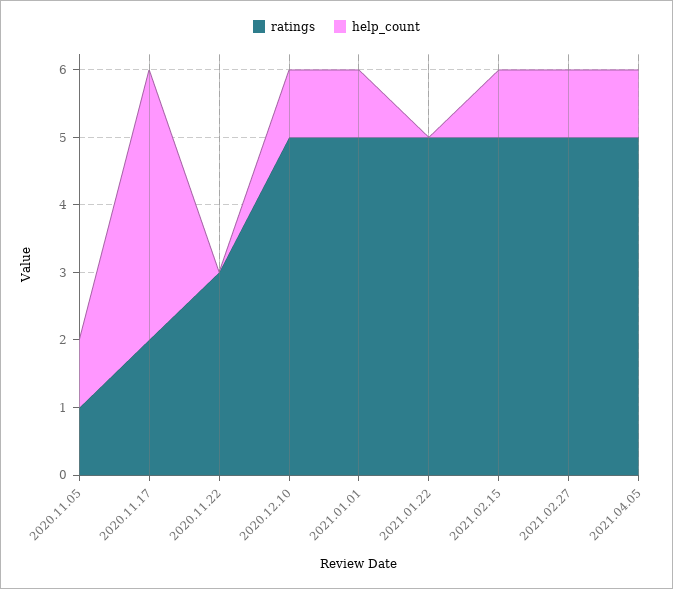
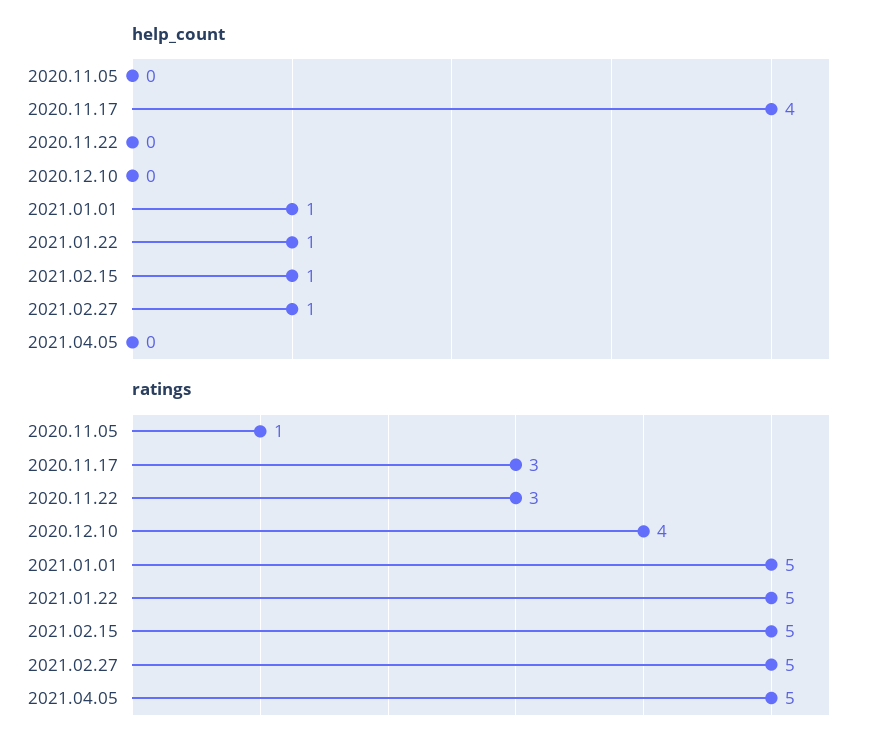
  {
    "ratings": {
      "2020.11.05": 1,
-     "2020.11.17": 2,
+     "2020.11.17": 3,
      "2020.11.22": 3,
-     "2020.12.10": 5,
+     "2020.12.10": 4,
      "2021.01.01": 5,
      "2021.01.22": 5,
      "2021.02.15": 5,
      "2021.02.27": 5,
      "2021.04.05": 5
    },
    "help_count": {
-     "2020.11.05": 1,
+     "2020.11.05": 0,
      "2020.11.17": 4,
      "2020.11.22": 0,
-     "2020.12.10": 1,
+     "2020.12.10": 0,
      "2021.01.01": 1,
-     "2021.01.22": 0,
+     "2021.01.22": 1,
      "2021.02.15": 1,
      "2021.02.27": 1,
-     "2021.04.05": 1
+     "2021.04.05": 0
    }
  }

